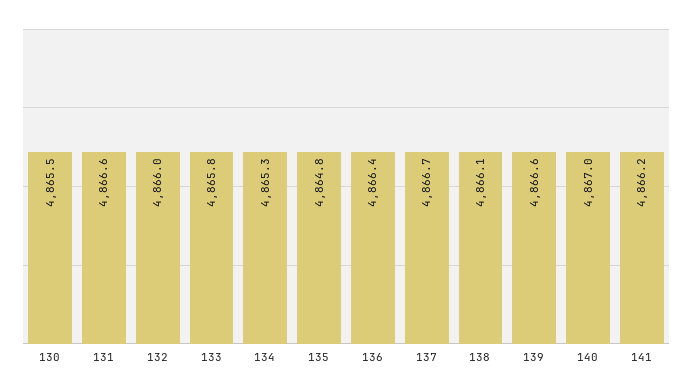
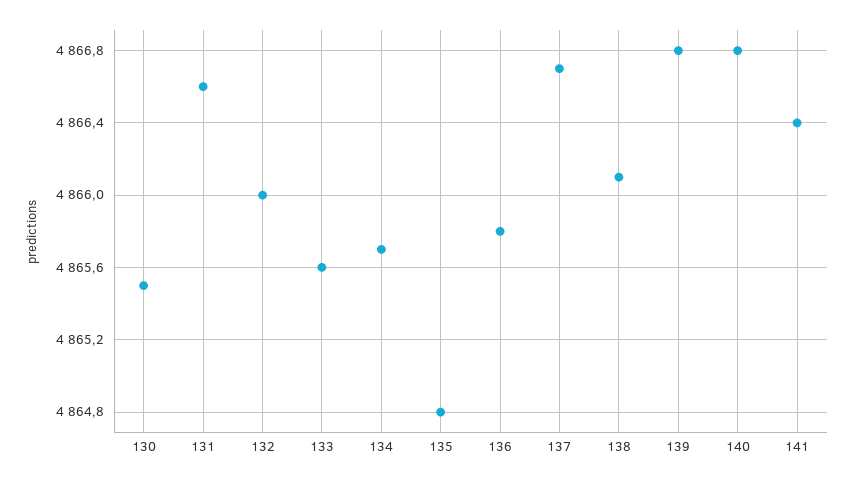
  {
    "130": 4865.5,
    "131": 4866.6,
    "132": 4866,
-   "133": 4865.8,
+   "133": 4865.6,
-   "134": 4865.3,
+   "134": 4865.7,
    "135": 4864.8,
-   "136": 4866.4,
+   "136": 4865.8,
    "137": 4866.7,
    "138": 4866.1,
-   "139": 4866.6,
+   "139": 4866.8,
-   "140": 4867,
+   "140": 4866.8,
-   "141": 4866.2
+   "141": 4866.4
  }

